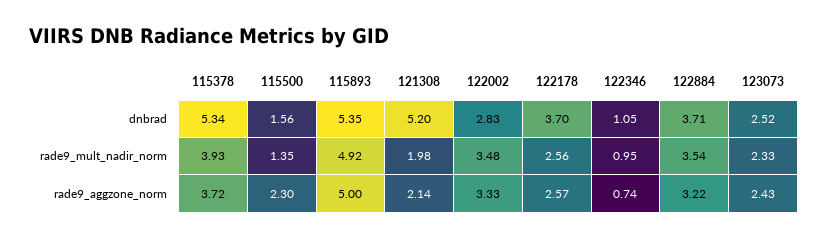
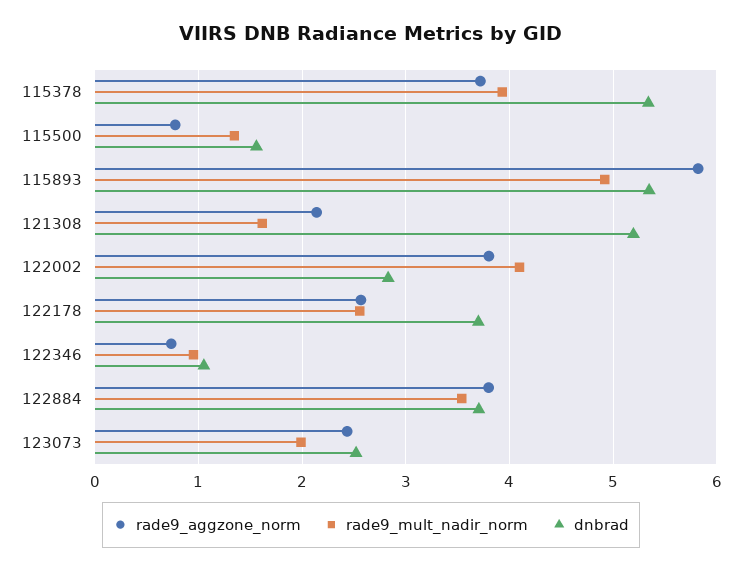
  {
    "dnbrad": {
      "115378": 5.34,
      "115500": 1.56,
      "115893": 5.35,
      "121308": 5.2,
      "122002": 2.83,
      "122178": 3.7,
      "122346": 1.05,
      "122884": 3.71,
      "123073": 2.52
    },
    "rade9_mult_nadir_norm": {
      "115378": 3.93,
      "115500": 1.35,
      "115893": 4.92,
-     "121308": 1.98,
+     "121308": 1.6,
-     "122002": 3.48,
+     "122002": 4.1,
      "122178": 2.56,
      "122346": 0.95,
      "122884": 3.54,
-     "123073": 2.33
+     "123073": 2
    },
    "rade9_aggzone_norm": {
      "115378": 3.72,
-     "115500": 2.3,
+     "115500": 0.8,
-     "115893": 5,
+     "115893": 5.8,
      "121308": 2.14,
-     "122002": 3.33,
+     "122002": 3.8,
      "122178": 2.57,
      "122346": 0.74,
-     "122884": 3.22,
+     "122884": 3.8,
      "123073": 2.43
    }
  }

